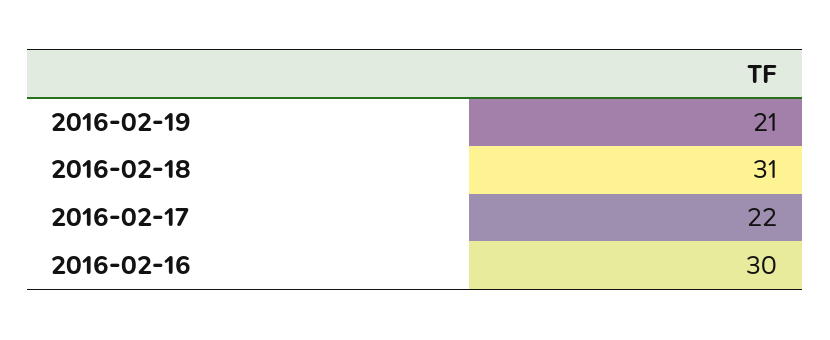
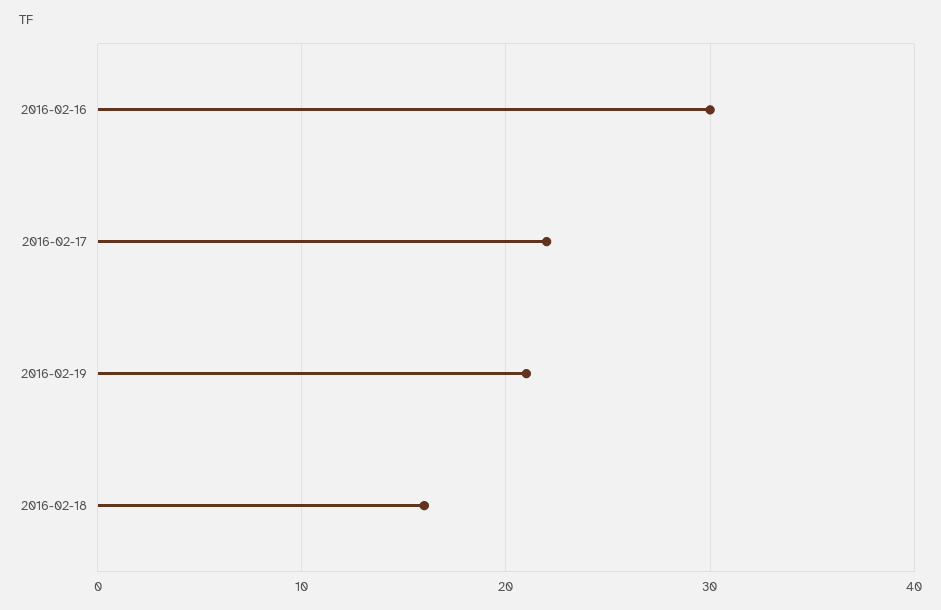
  {
    "2016-02-19": 21,
-   "2016-02-18": 31,
+   "2016-02-18": 16,
    "2016-02-17": 22,
    "2016-02-16": 30
  }

